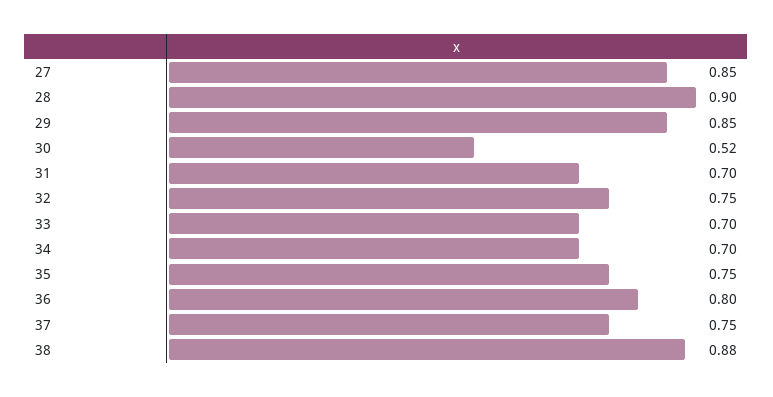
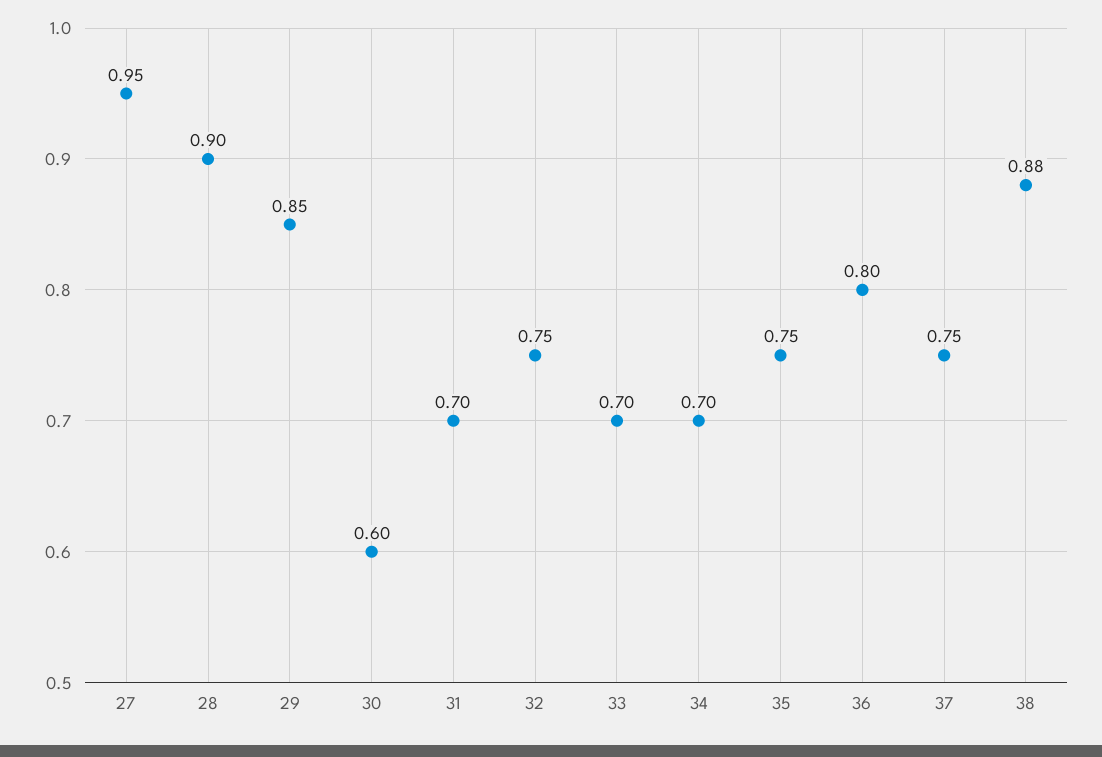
  {
-   "27": 0.85,
+   "27": 0.95,
    "28": 0.9,
    "29": 0.85,
-   "30": 0.52,
+   "30": 0.6,
    "31": 0.7,
    "32": 0.75,
    "33": 0.7,
    "34": 0.7,
    "35": 0.75,
    "36": 0.8,
    "37": 0.75,
    "38": 0.88
  }

